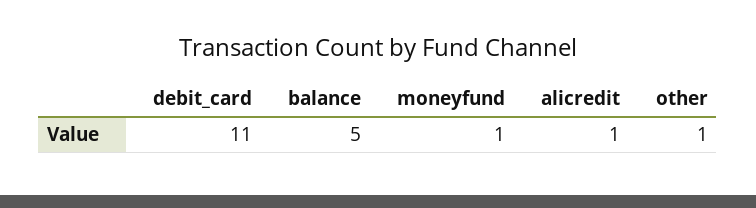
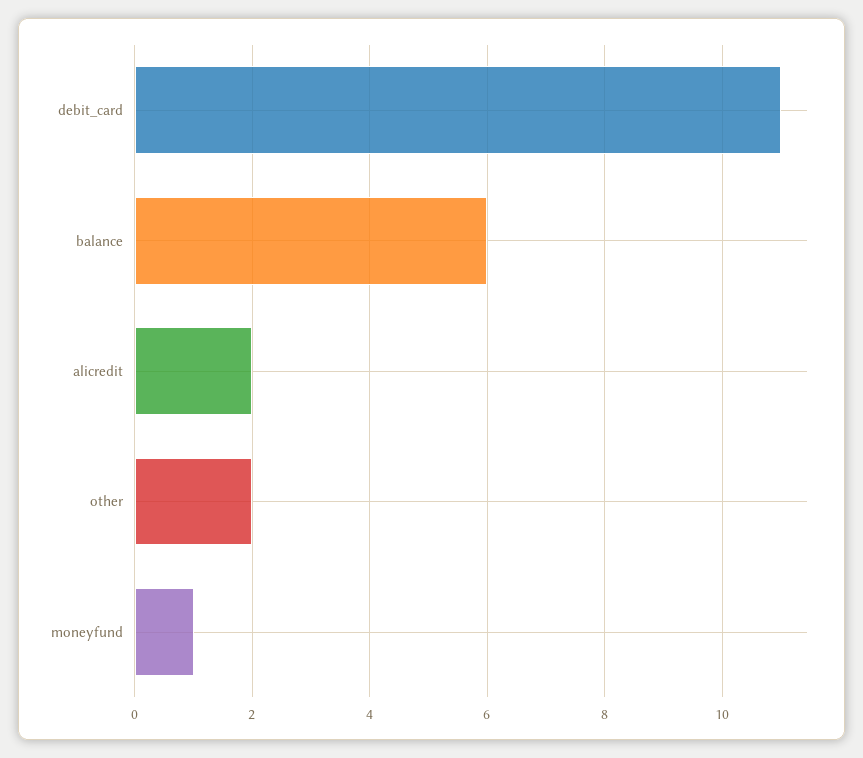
  {
    "debit_card": 11,
-   "balance": 5,
+   "balance": 6,
    "moneyfund": 1,
-   "alicredit": 1,
+   "alicredit": 2,
-   "other": 1
+   "other": 2
  }

